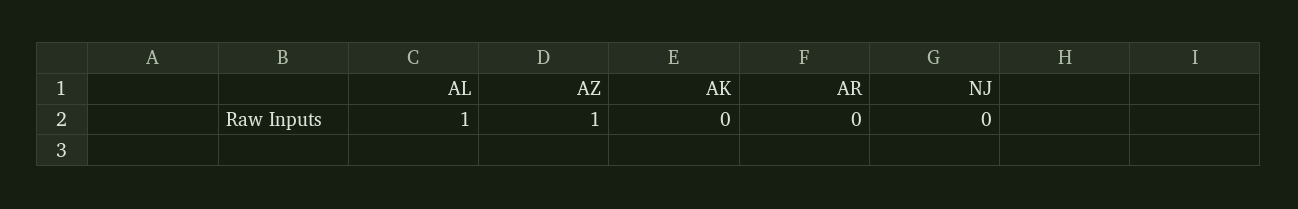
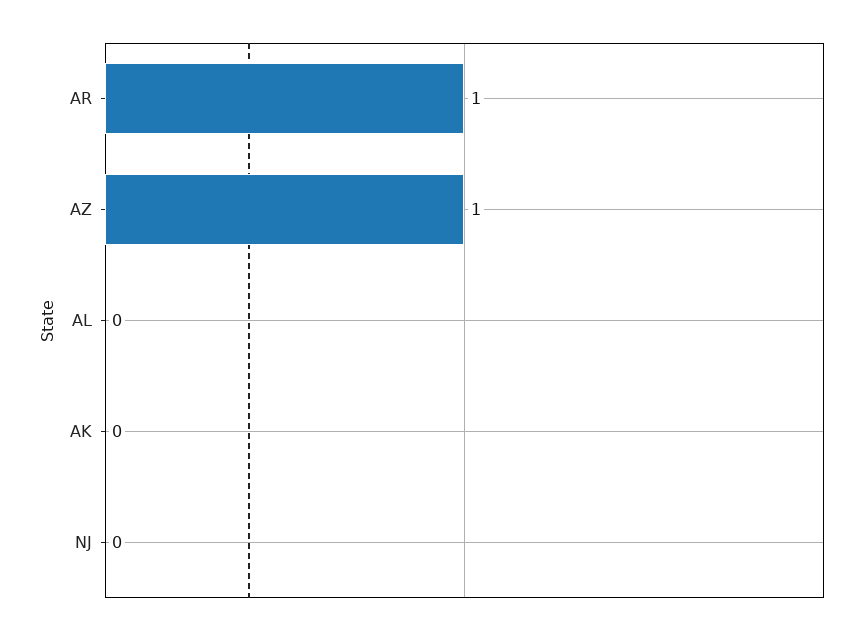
  {
-   "AL": 1,
+   "AL": 0,
    "AZ": 1,
    "AK": 0,
-   "AR": 0,
+   "AR": 1,
    "NJ": 0
  }

